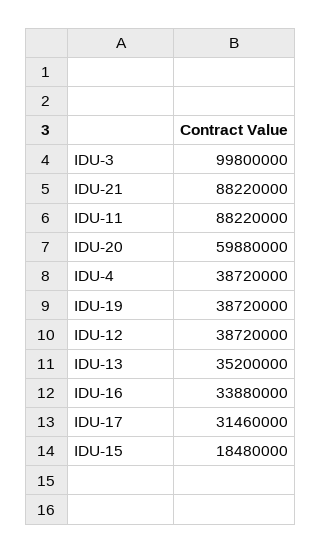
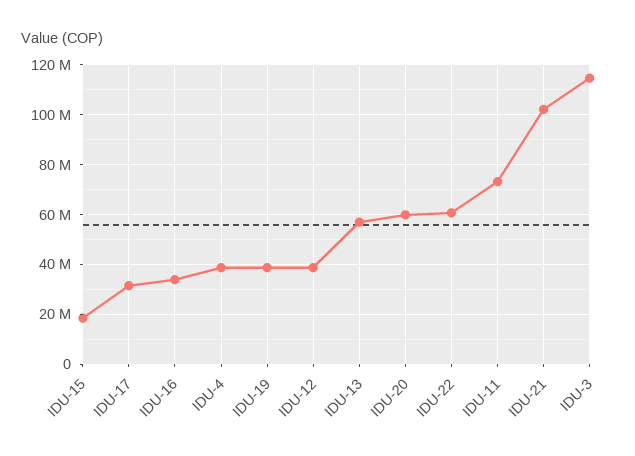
  {
-   "IDU-3": 99800000,
+   "IDU-3": 115000000,
-   "IDU-21": 88220000,
+   "IDU-21": 102500000,
-   "IDU-11": 88220000,
+   "IDU-11": 72500000,
    "IDU-20": 59880000,
    "IDU-4": 38720000,
    "IDU-19": 38720000,
    "IDU-12": 38720000,
-   "IDU-13": 35200000,
+   "IDU-13": 57500000,
    "IDU-16": 33880000,
    "IDU-17": 31460000,
-   "IDU-15": 18480000
+   "IDU-15": 18480000,
+   "IDU-22": 60000000
  }

